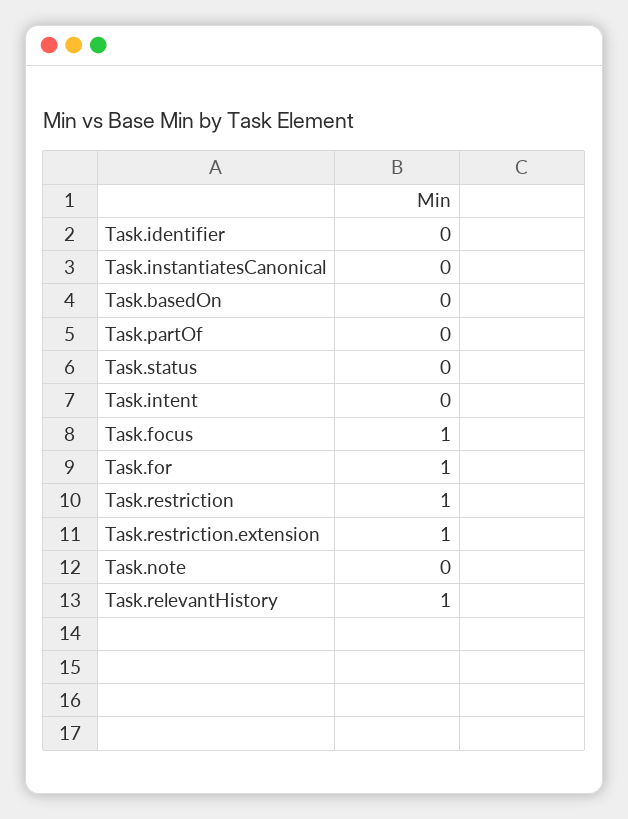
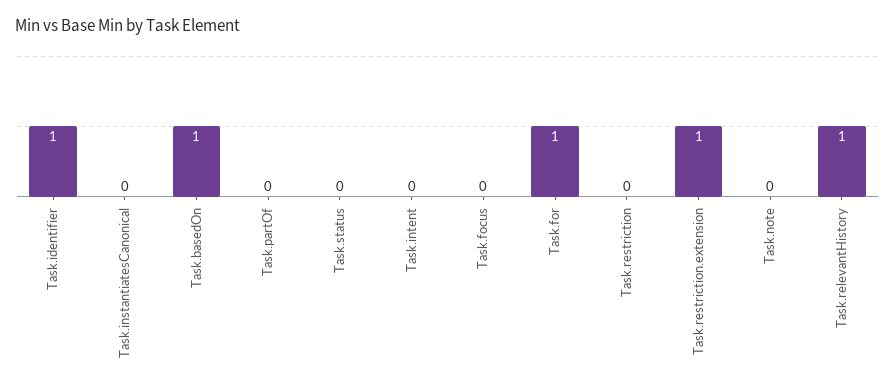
  {
-   "Task.identifier": 0,
+   "Task.identifier": 1,
    "Task.instantiatesCanonical": 0,
-   "Task.basedOn": 0,
+   "Task.basedOn": 1,
    "Task.partOf": 0,
    "Task.status": 0,
    "Task.intent": 0,
-   "Task.focus": 1,
+   "Task.focus": 0,
    "Task.for": 1,
-   "Task.restriction": 1,
+   "Task.restriction": 0,
    "Task.restriction.extension": 1,
    "Task.note": 0,
    "Task.relevantHistory": 1
  }

